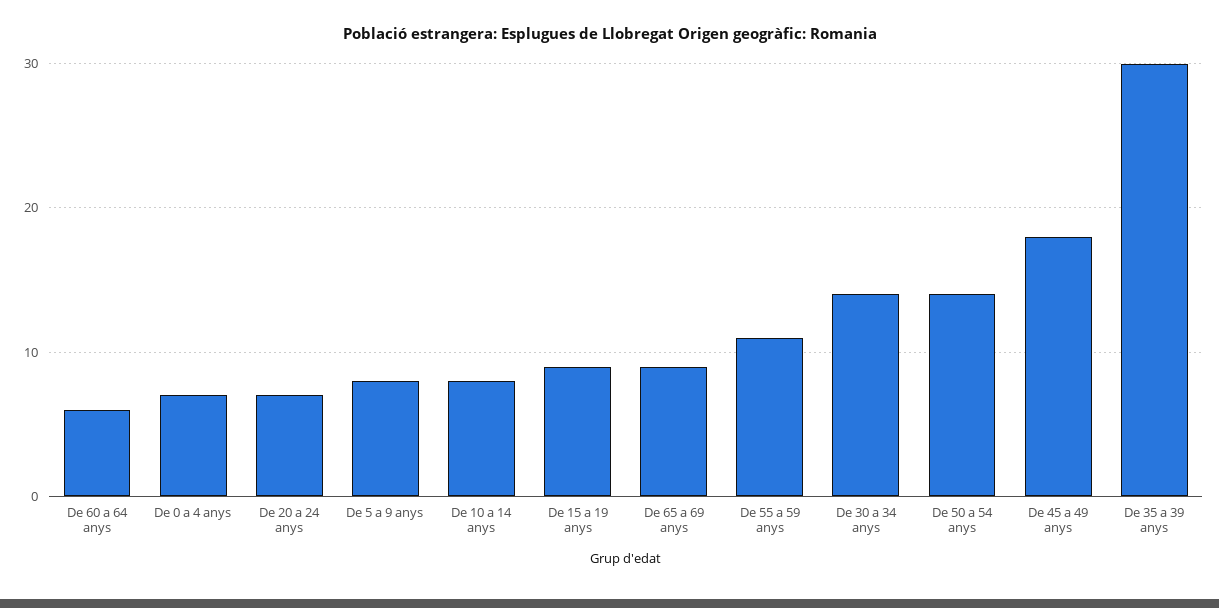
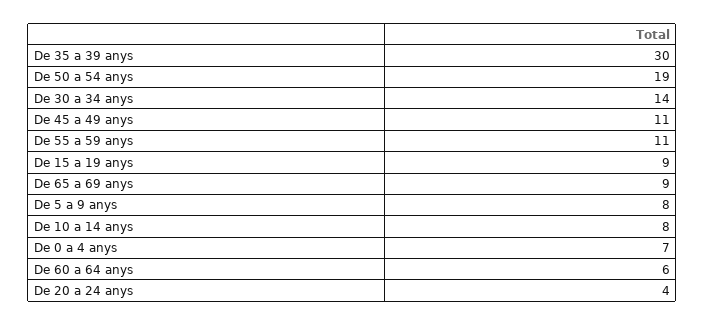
  {
    "De 60 a 64 anys": 6,
    "De 0 a 4 anys": 7,
-   "De 20 a 24 anys": 7,
+   "De 20 a 24 anys": 4,
    "De 5 a 9 anys": 8,
    "De 10 a 14 anys": 8,
    "De 15 a 19 anys": 9,
    "De 65 a 69 anys": 9,
    "De 55 a 59 anys": 11,
    "De 30 a 34 anys": 14,
-   "De 50 a 54 anys": 14,
+   "De 50 a 54 anys": 19,
-   "De 45 a 49 anys": 18,
+   "De 45 a 49 anys": 11,
    "De 35 a 39 anys": 30
  }

